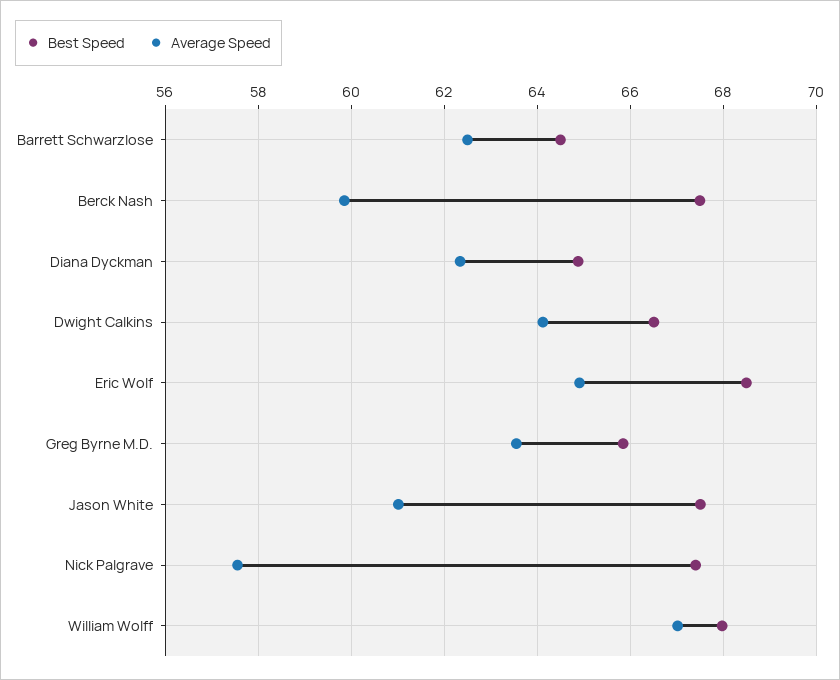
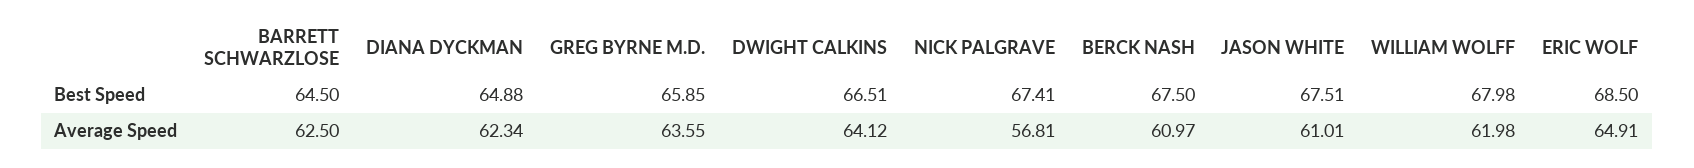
  {
    "Best Speed": {
      "Barrett Schwarzlose": 64.5,
      "Berck Nash": 67.5,
      "Diana Dyckman": 64.88,
      "Dwight Calkins": 66.51,
      "Eric Wolf": 68.5,
      "Greg Byrne M.D.": 65.85,
      "Jason White": 67.51,
      "Nick Palgrave": 67.41,
      "William Wolff": 67.98
    },
    "Average Speed": {
      "Barrett Schwarzlose": 62.5,
-     "Berck Nash": 59.8,
+     "Berck Nash": 60.97,
      "Diana Dyckman": 62.34,
      "Dwight Calkins": 64.12,
      "Eric Wolf": 64.91,
      "Greg Byrne M.D.": 63.55,
      "Jason White": 61.01,
-     "Nick Palgrave": 57.6,
+     "Nick Palgrave": 56.81,
-     "William Wolff": 67
+     "William Wolff": 61.98
    }
  }

